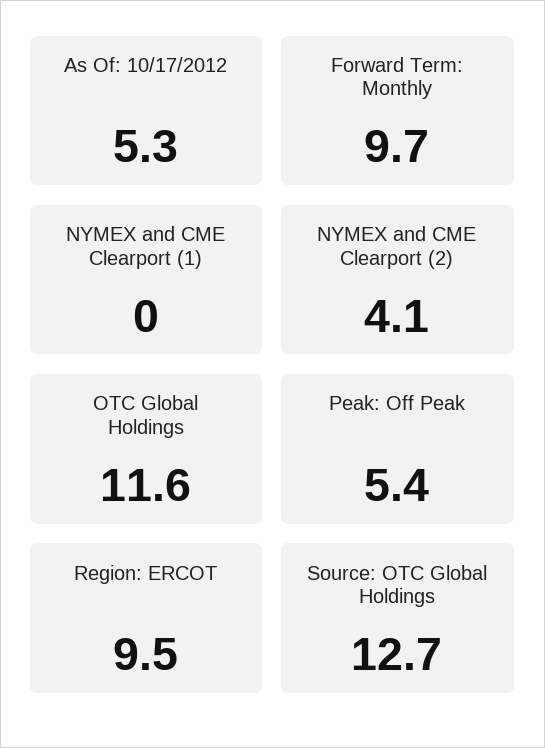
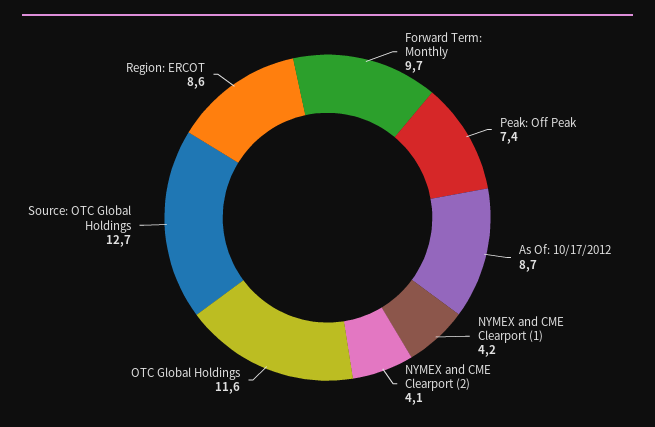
  {
-   "As Of: 10/17/2012": 5.3,
+   "As Of: 10/17/2012": 8.7,
    "Forward Term: Monthly": 9.7,
-   "NYMEX and CME Clearport (1)": 0,
+   "NYMEX and CME Clearport (1)": 4.2,
    "NYMEX and CME Clearport (2)": 4.1,
    "OTC Global Holdings": 11.6,
-   "Peak: Off Peak": 5.4,
+   "Peak: Off Peak": 7.4,
-   "Region: ERCOT": 9.5,
+   "Region: ERCOT": 8.6,
    "Source: OTC Global Holdings": 12.7
  }

